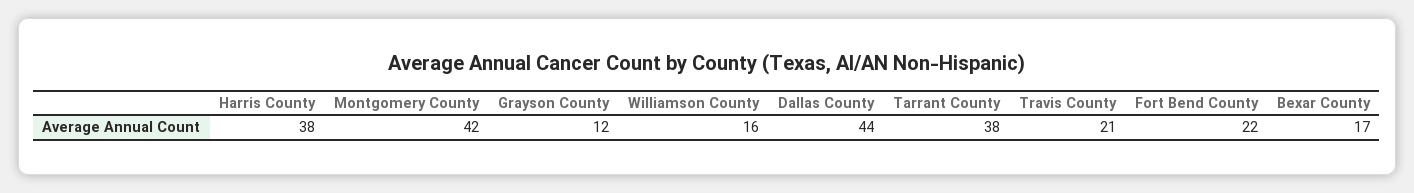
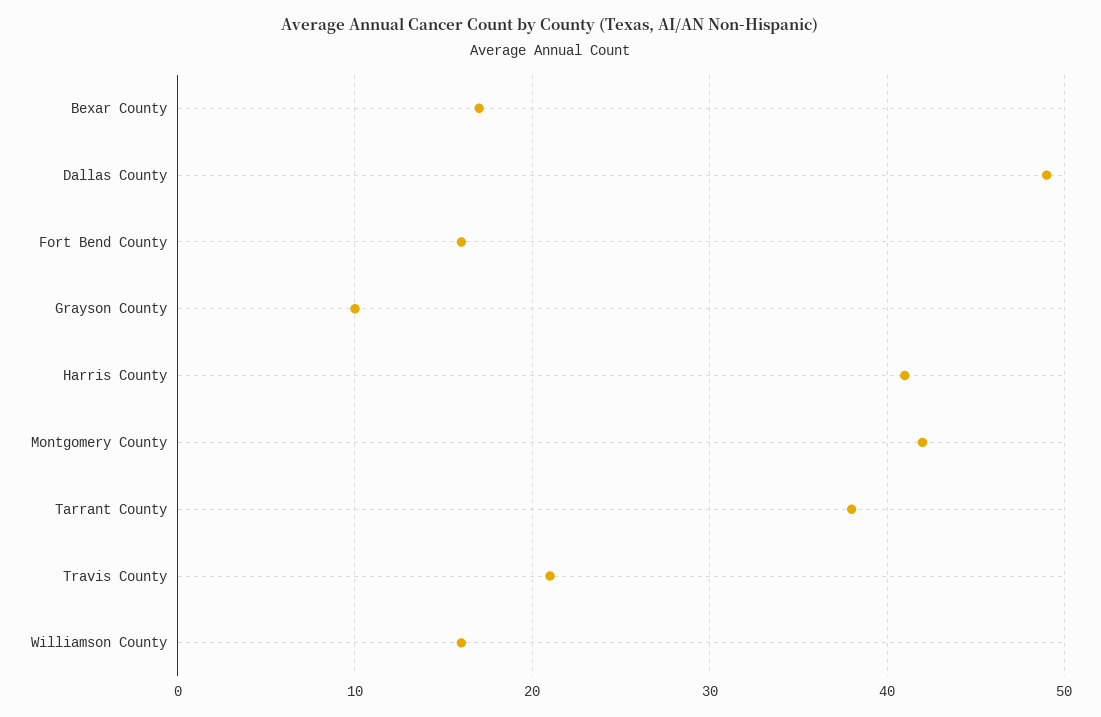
  {
-   "Harris County": 38,
+   "Harris County": 41,
    "Montgomery County": 42,
-   "Grayson County": 12,
+   "Grayson County": 10,
    "Williamson County": 16,
-   "Dallas County": 44,
+   "Dallas County": 49,
    "Tarrant County": 38,
    "Travis County": 21,
-   "Fort Bend County": 22,
+   "Fort Bend County": 16,
    "Bexar County": 17
  }

